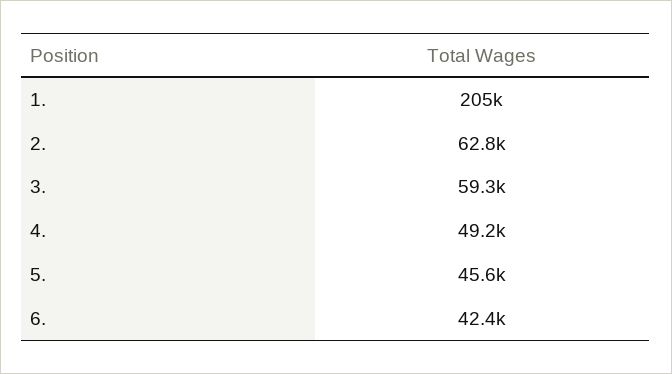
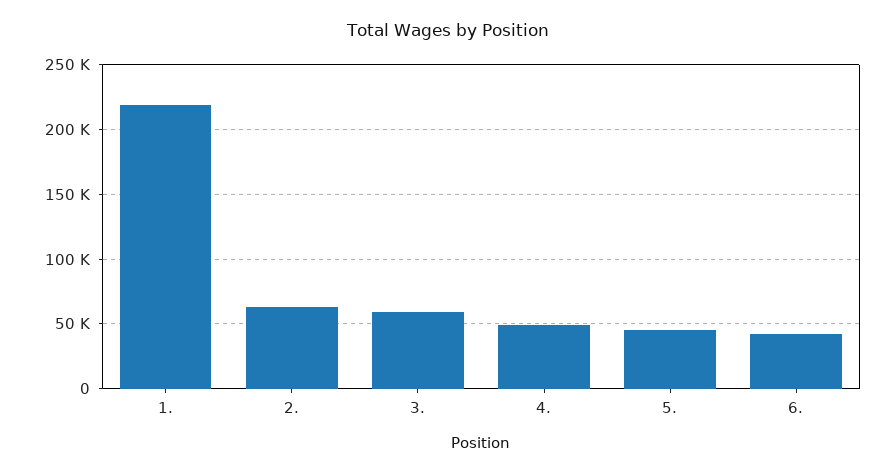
  {
-   "1.": 205000,
+   "1.": 220000,
    "2.": 62800,
    "3.": 59300,
    "4.": 49200,
    "5.": 45600,
    "6.": 42400
  }

